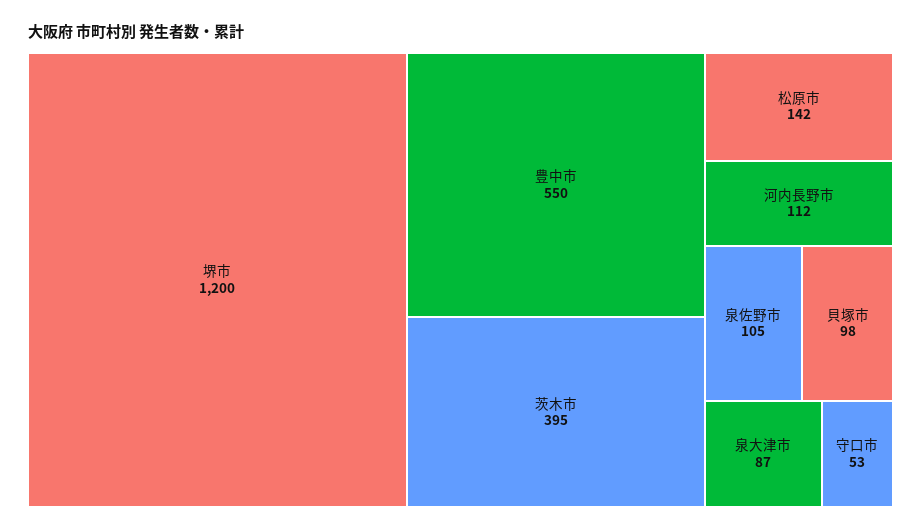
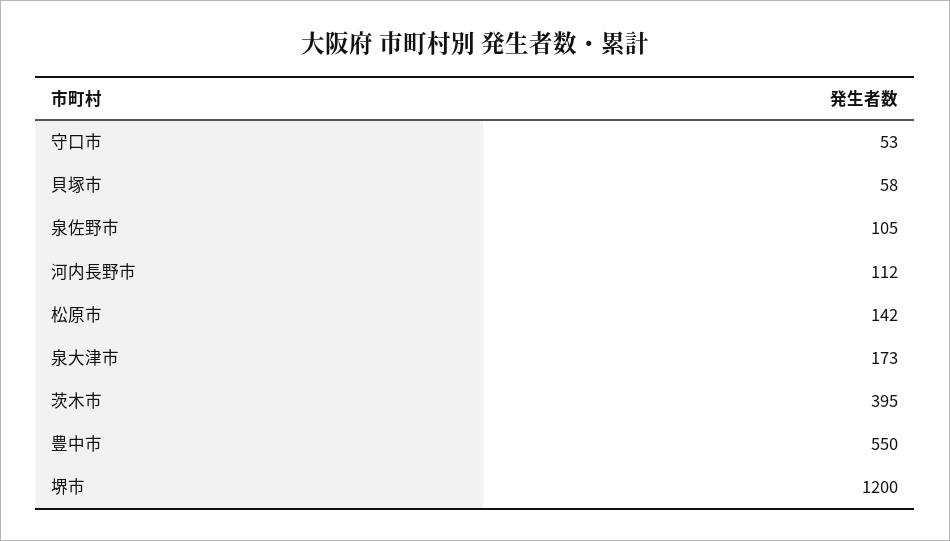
  {
    "堺市": 1200,
    "豊中市": 550,
    "茨木市": 395,
    "松原市": 142,
    "河内長野市": 112,
    "泉佐野市": 105,
-   "貝塚市": 98,
+   "貝塚市": 58,
-   "泉大津市": 87,
+   "泉大津市": 173,
    "守口市": 53
  }

